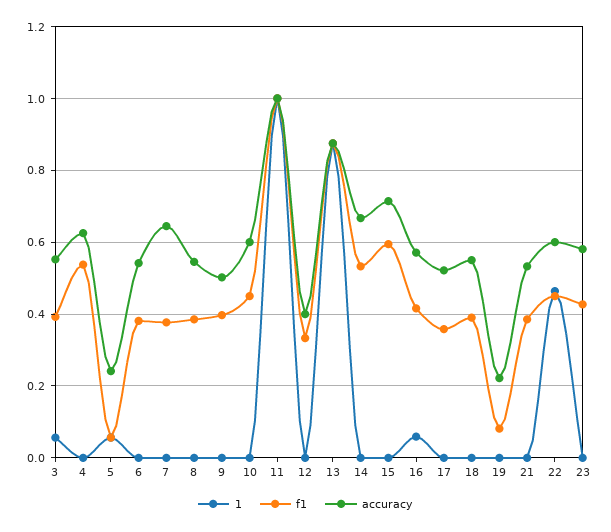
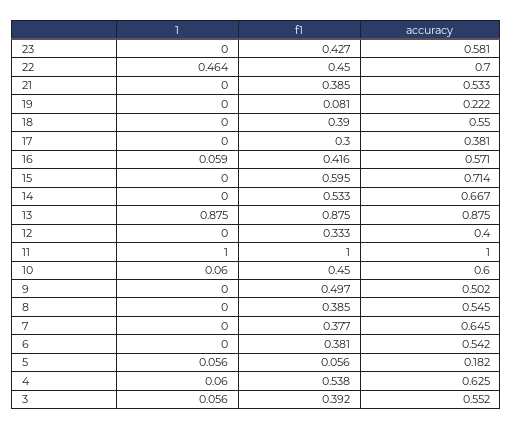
  {
    "1": {
      "3": 0.056,
-     "4": 0,
+     "4": 0.06,
      "5": 0.056,
      "6": 0,
      "7": 0,
      "8": 0,
      "9": 0,
-     "10": 0,
+     "10": 0.06,
      "11": 1,
      "12": 0,
      "13": 0.875,
      "14": 0,
      "15": 0,
      "16": 0.059,
      "17": 0,
      "18": 0,
      "19": 0,
      "21": 0,
      "22": 0.464,
      "23": 0
    },
    "f1": {
      "3": 0.392,
      "4": 0.538,
      "5": 0.056,
      "6": 0.381,
      "7": 0.377,
      "8": 0.385,
-     "9": 0.4,
+     "9": 0.497,
      "10": 0.45,
      "11": 1,
      "12": 0.333,
      "13": 0.875,
      "14": 0.533,
      "15": 0.595,
      "16": 0.416,
-     "17": 0.36,
+     "17": 0.3,
      "18": 0.39,
      "19": 0.081,
      "21": 0.385,
      "22": 0.45,
      "23": 0.427
    },
    "accuracy": {
      "3": 0.552,
      "4": 0.625,
-     "5": 0.24,
+     "5": 0.182,
      "6": 0.542,
      "7": 0.645,
      "8": 0.545,
      "9": 0.502,
      "10": 0.6,
      "11": 1,
      "12": 0.4,
      "13": 0.875,
      "14": 0.667,
      "15": 0.714,
      "16": 0.571,
-     "17": 0.52,
+     "17": 0.381,
      "18": 0.55,
      "19": 0.222,
      "21": 0.533,
-     "22": 0.6,
+     "22": 0.7,
      "23": 0.581
    }
  }

